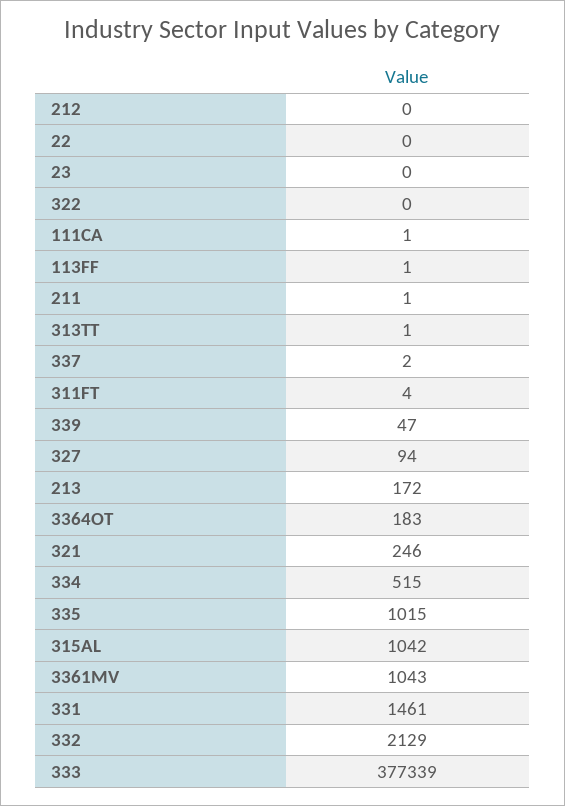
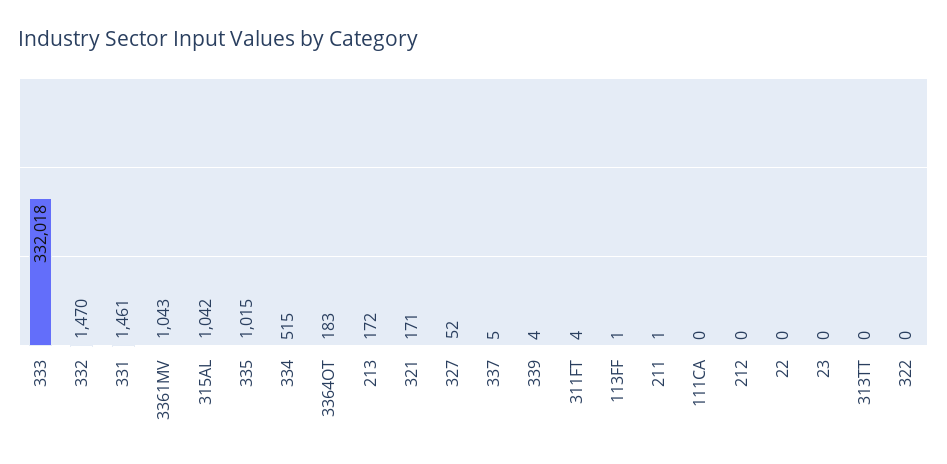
  {
    "212": 0,
    "22": 0,
    "23": 0,
    "322": 0,
-   "111CA": 1,
+   "111CA": 0,
    "113FF": 1,
    "211": 1,
-   "313TT": 1,
+   "313TT": 0,
-   "337": 2,
+   "337": 5,
    "311FT": 4,
-   "339": 47,
+   "339": 4,
-   "327": 94,
+   "327": 52,
    "213": 172,
    "3364OT": 183,
-   "321": 246,
+   "321": 171,
    "334": 515,
    "335": 1015,
    "315AL": 1042,
    "3361MV": 1043,
    "331": 1461,
-   "332": 2129,
+   "332": 1470,
-   "333": 377339
+   "333": 332018
  }

